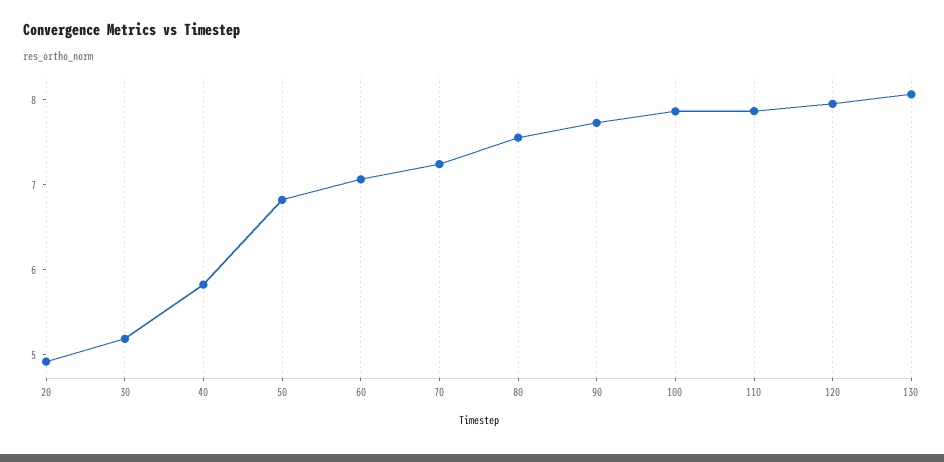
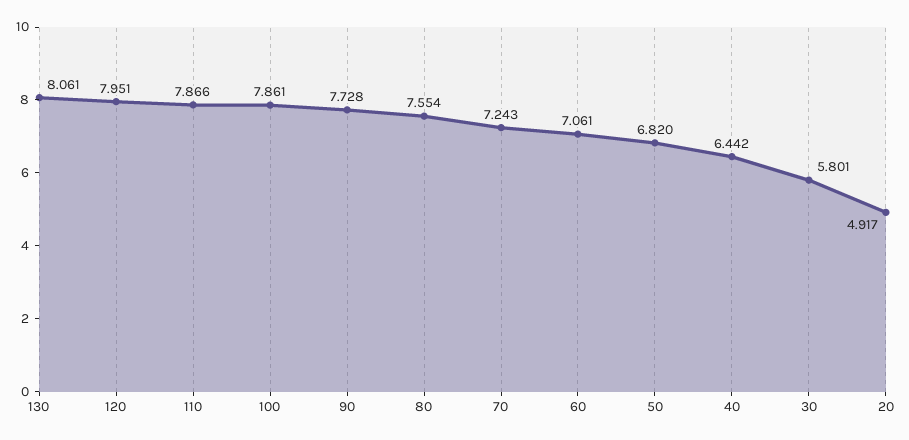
  {
    "20": 4.917,
-   "30": 5.2,
+   "30": 5.801,
-   "40": 5.8,
+   "40": 6.442,
    "50": 6.82,
    "60": 7.061,
    "70": 7.243,
    "80": 7.554,
    "90": 7.728,
    "100": 7.861,
    "110": 7.866,
    "120": 7.951,
    "130": 8.061
  }

